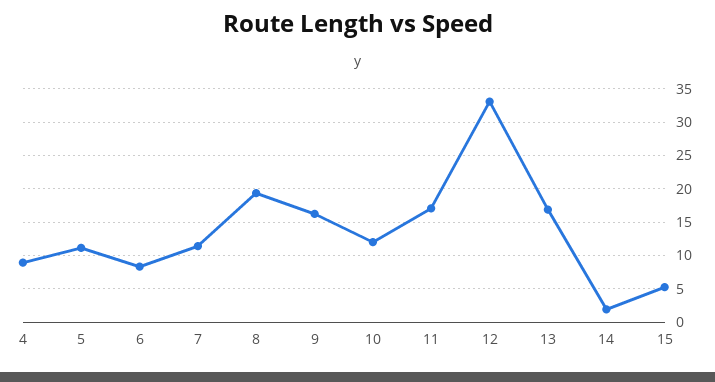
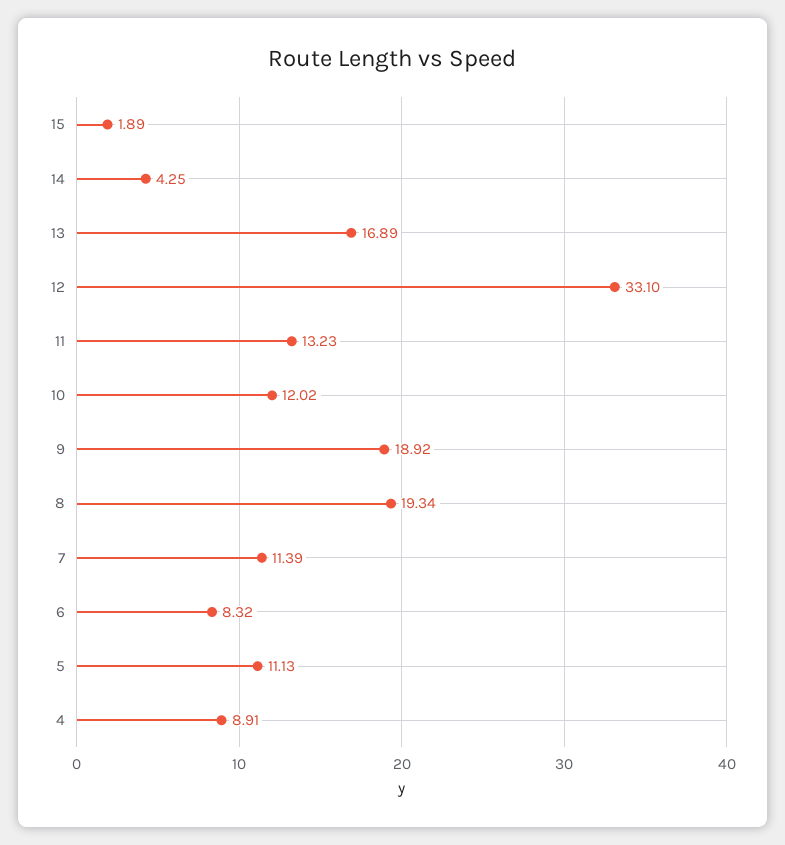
  {
    "4": 8.91,
    "5": 11.13,
    "6": 8.32,
    "7": 11.39,
    "8": 19.34,
-   "9": 16,
+   "9": 18.92,
    "10": 12.02,
-   "11": 17,
+   "11": 13.23,
    "12": 33.1,
    "13": 16.89,
-   "14": 2,
+   "14": 4.25,
-   "15": 5
+   "15": 1.89
  }

